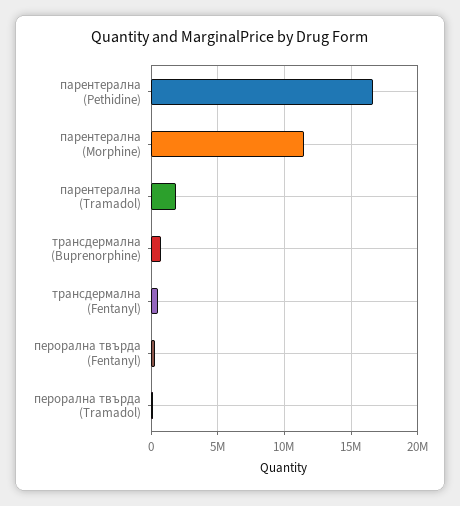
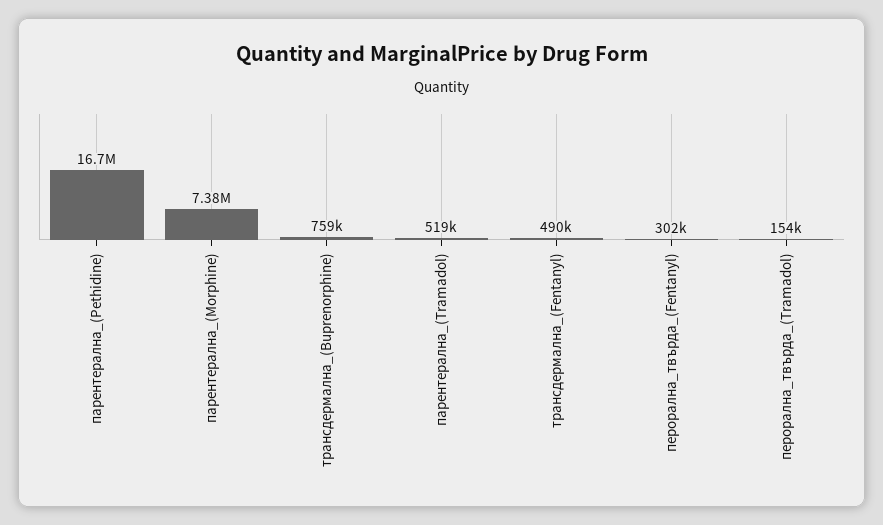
  {
    "парентерална (Pethidine)": 16700000,
-   "парентерална (Morphine)": 11500000,
+   "парентерална (Morphine)": 7380000,
-   "парентерална (Tramadol)": 2000000,
+   "парентерална (Tramadol)": 519000,
    "трансдермална (Buprenorphine)": 759000,
    "трансдермална (Fentanyl)": 490000,
    "перорална твърда (Fentanyl)": 302000,
    "перорална твърда (Tramadol)": 154000
  }

